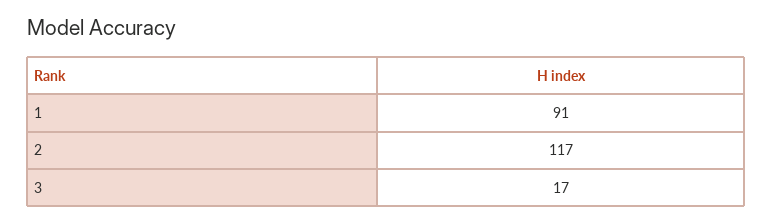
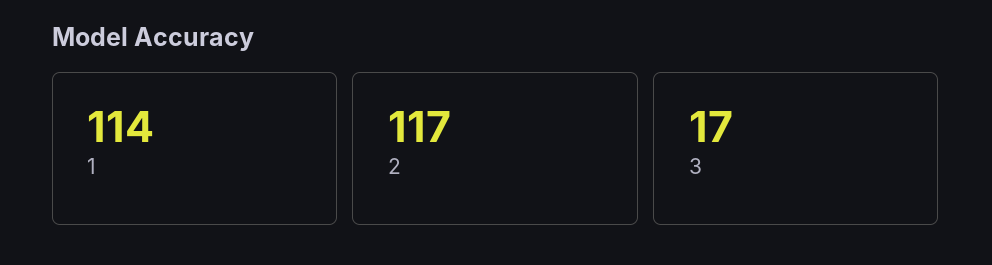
  {
-   "1": 91,
+   "1": 114,
    "2": 117,
    "3": 17
  }

